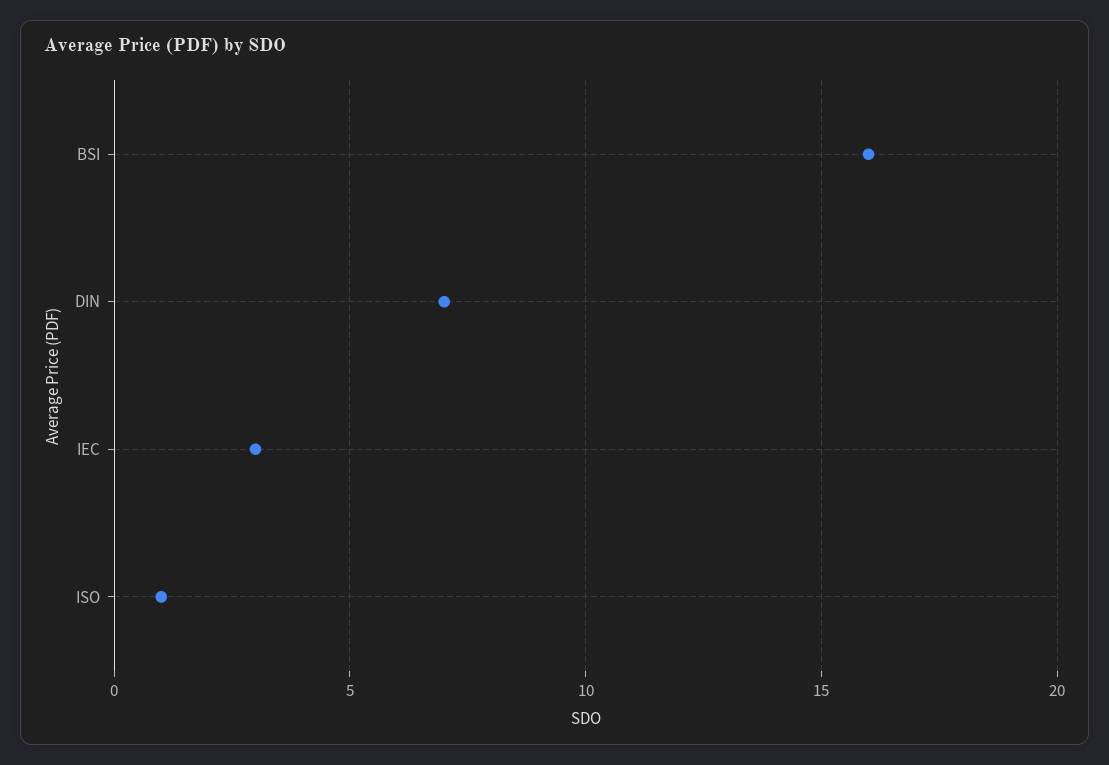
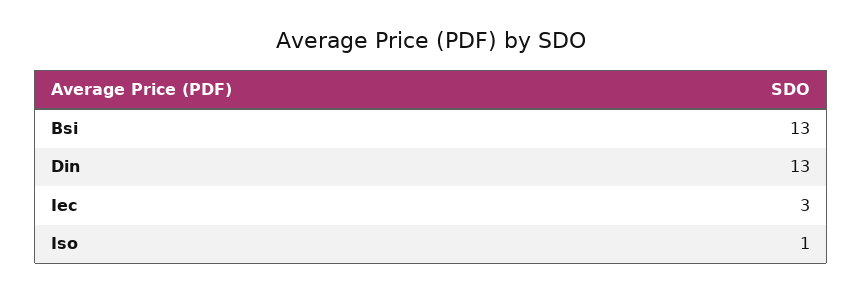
  {
-   "BSI": 16,
+   "BSI": 13,
-   "DIN": 7,
+   "DIN": 13,
    "IEC": 3,
    "ISO": 1
  }

